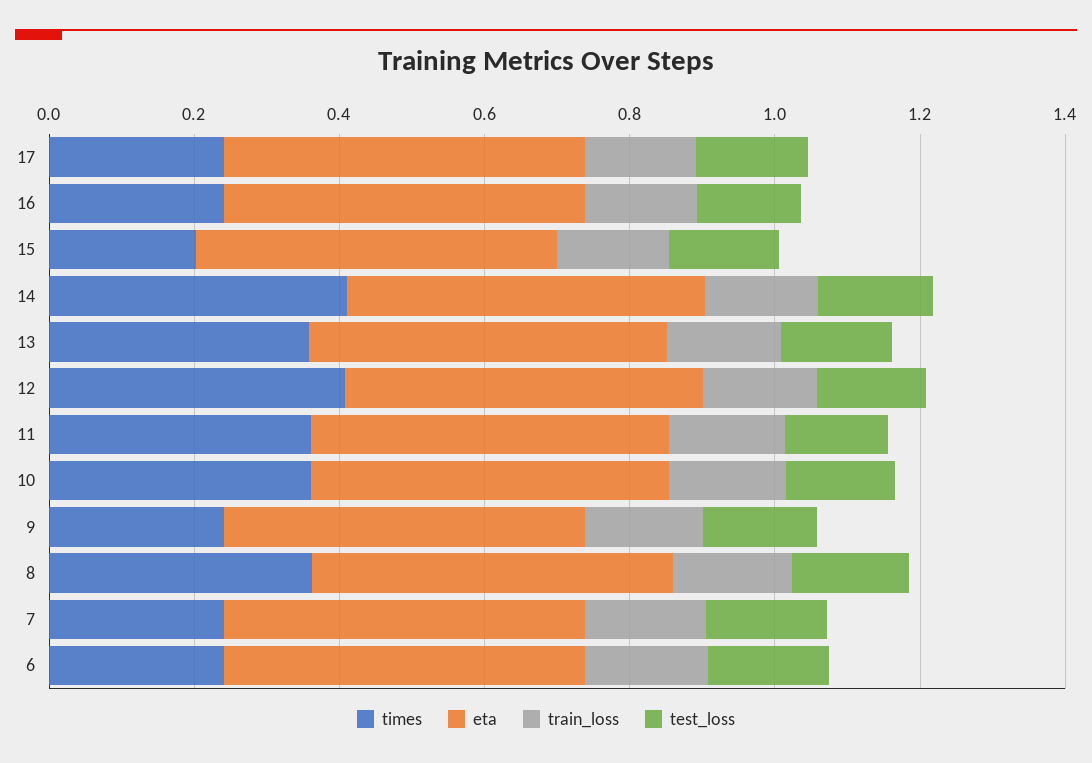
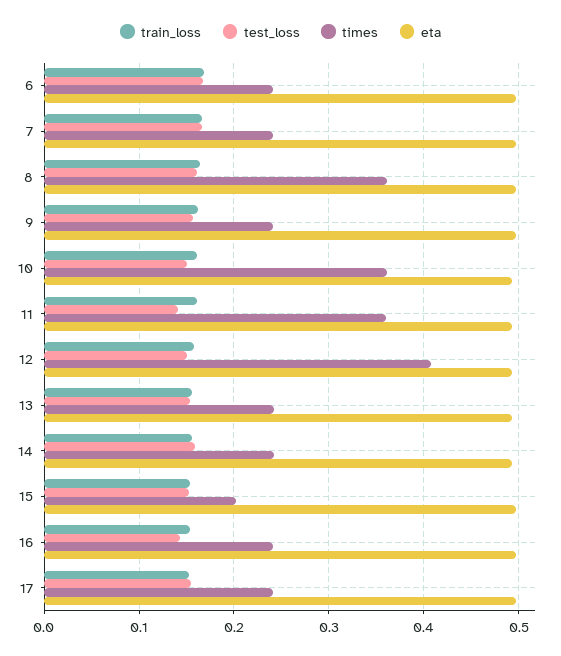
  {
    "times": {
      "17": 0.24,
      "16": 0.24,
      "15": 0.2,
-     "14": 0.4,
+     "14": 0.24,
-     "13": 0.35,
+     "13": 0.24,
      "12": 0.41,
      "11": 0.36,
      "10": 0.36,
      "9": 0.24,
      "8": 0.36,
      "7": 0.24,
      "6": 0.24
    },
    "eta": {
      "17": 0.5,
      "16": 0.5,
      "15": 0.5,
      "14": 0.49,
      "13": 0.49,
      "12": 0.49,
      "11": 0.49,
      "10": 0.49,
      "9": 0.5,
      "8": 0.5,
      "7": 0.5,
      "6": 0.5
    },
    "train_loss": {
      "17": 0.15,
      "16": 0.15,
      "15": 0.15,
      "14": 0.16,
      "13": 0.16,
      "12": 0.16,
      "11": 0.16,
      "10": 0.16,
      "9": 0.16,
      "8": 0.16,
      "7": 0.17,
      "6": 0.17
    },
    "test_loss": {
      "17": 0.16,
      "16": 0.14,
      "15": 0.15,
      "14": 0.16,
      "13": 0.15,
      "12": 0.15,
      "11": 0.14,
      "10": 0.15,
      "9": 0.16,
      "8": 0.16,
      "7": 0.17,
      "6": 0.17
    }
  }

